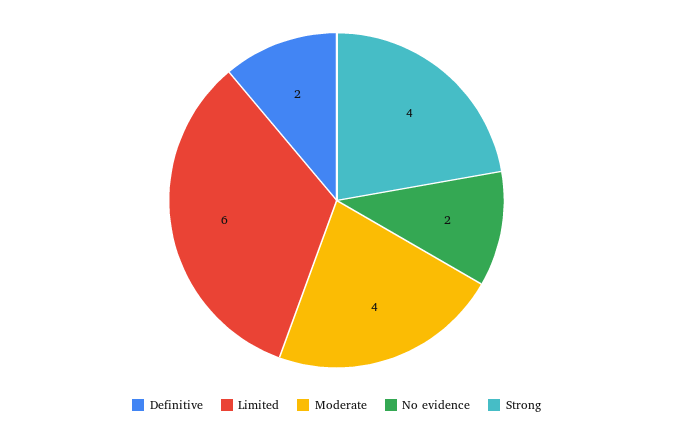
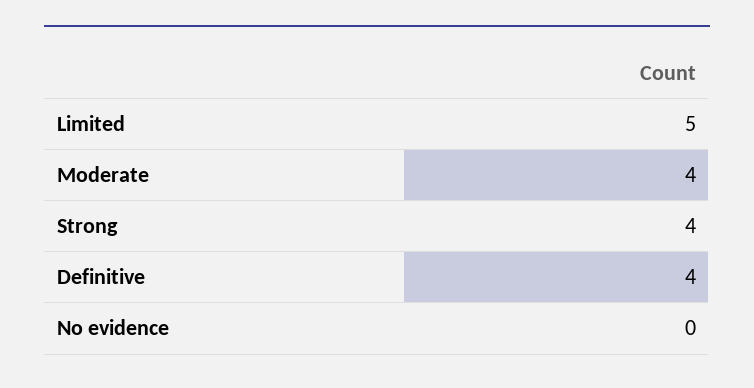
  {
-   "Definitive": 2,
+   "Definitive": 4,
-   "Limited": 6,
+   "Limited": 5,
    "Moderate": 4,
-   "No evidence": 2,
+   "No evidence": 0,
    "Strong": 4
  }

